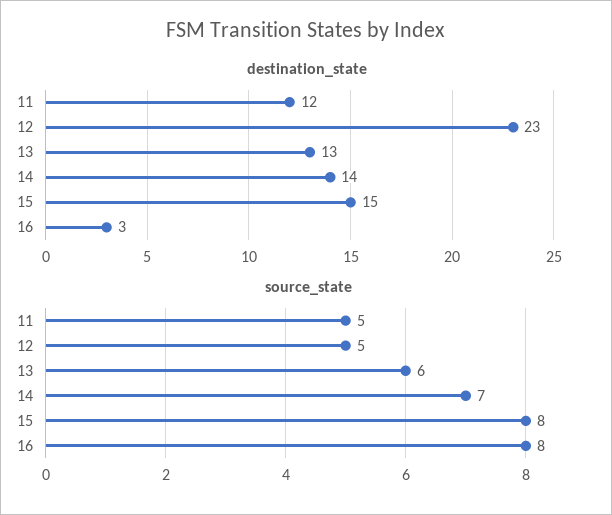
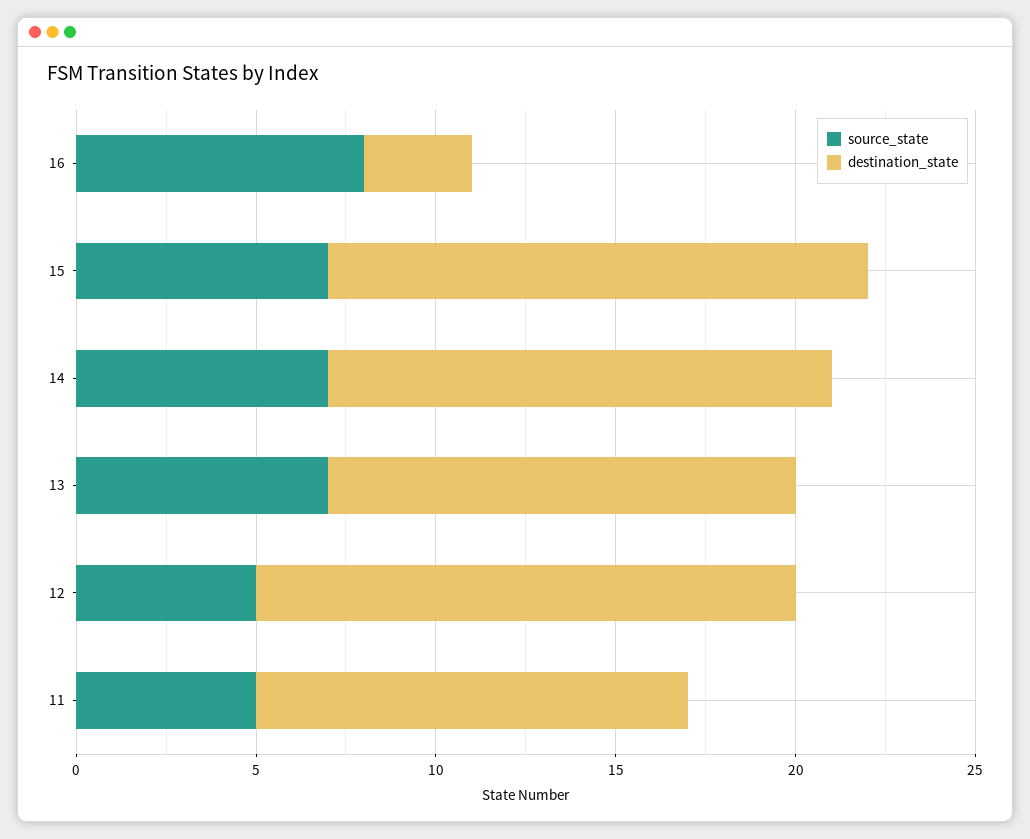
  {
    "destination_state": {
      "11": 12,
-     "12": 23,
+     "12": 15,
      "13": 13,
      "14": 14,
      "15": 15,
      "16": 3
    },
    "source_state": {
      "11": 5,
      "12": 5,
-     "13": 6,
+     "13": 7,
      "14": 7,
-     "15": 8,
+     "15": 7,
      "16": 8
    }
  }

